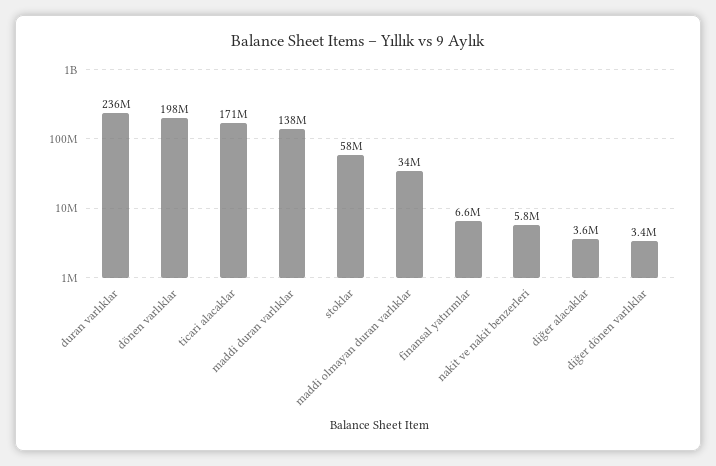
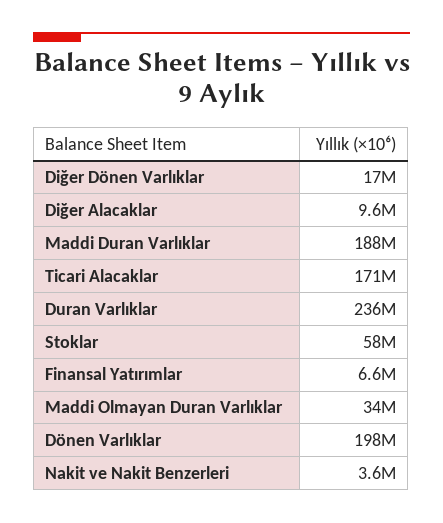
  {
    "duran varlıklar": 236000000,
    "dönen varlıklar": 198000000,
    "ticari alacaklar": 171000000,
-   "maddi duran varlıklar": 138000000,
+   "maddi duran varlıklar": 188000000,
    "stoklar": 58000000,
    "maddi olmayan duran varlıklar": 34000000,
    "finansal yatırımlar": 6600000,
-   "nakit ve nakit benzerleri": 5800000,
+   "nakit ve nakit benzerleri": 3600000,
-   "diğer alacaklar": 3600000,
+   "diğer alacaklar": 9600000,
-   "diğer dönen varlıklar": 3400000
+   "diğer dönen varlıklar": 17000000
  }

